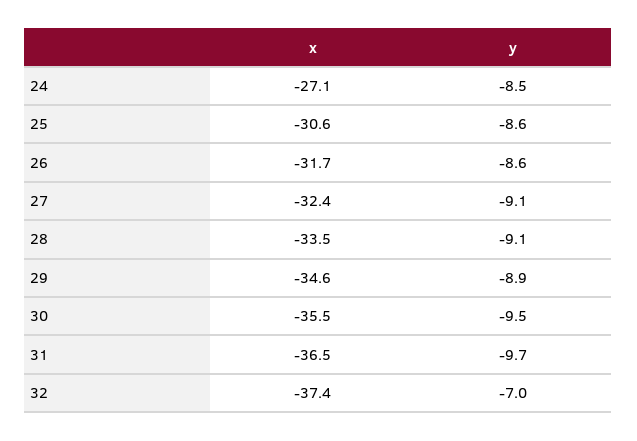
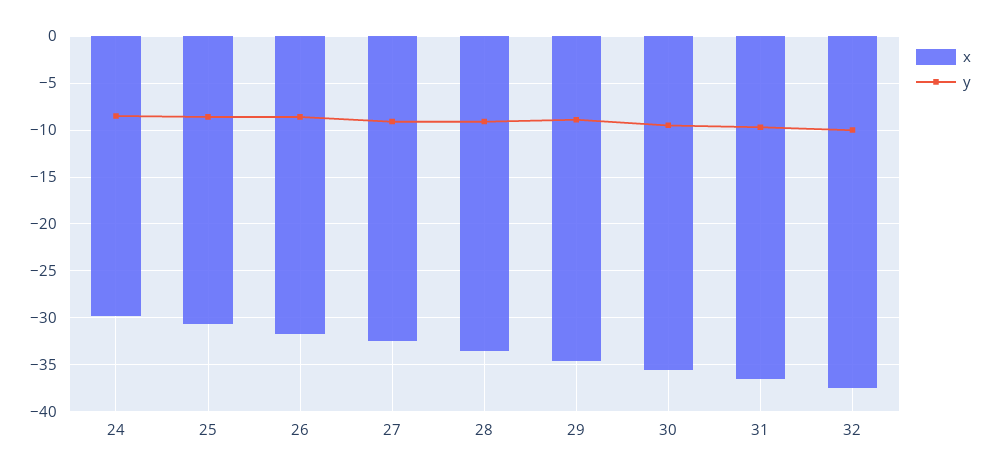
  {
    "x": {
-     "24": -27.1,
+     "24": -30,
      "25": -30.6,
      "26": -31.7,
      "27": -32.4,
      "28": -33.5,
      "29": -34.6,
      "30": -35.5,
      "31": -36.5,
      "32": -37.4
    },
    "y": {
      "24": -8.5,
      "25": -8.6,
      "26": -8.6,
      "27": -9.1,
      "28": -9.1,
      "29": -8.9,
      "30": -9.5,
      "31": -9.7,
-     "32": -7
+     "32": -10
    }
  }

